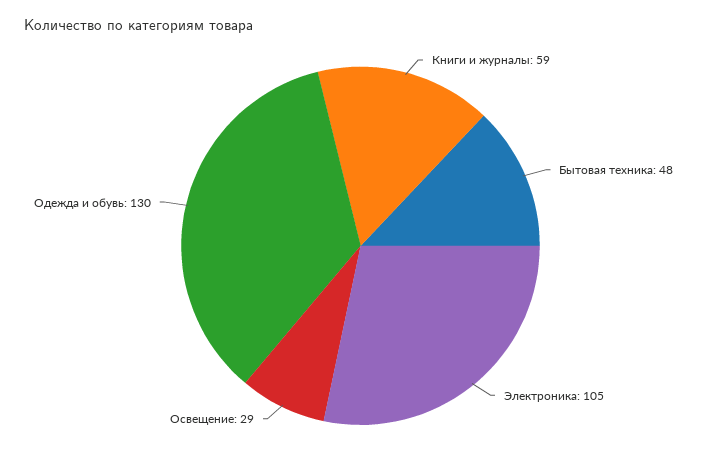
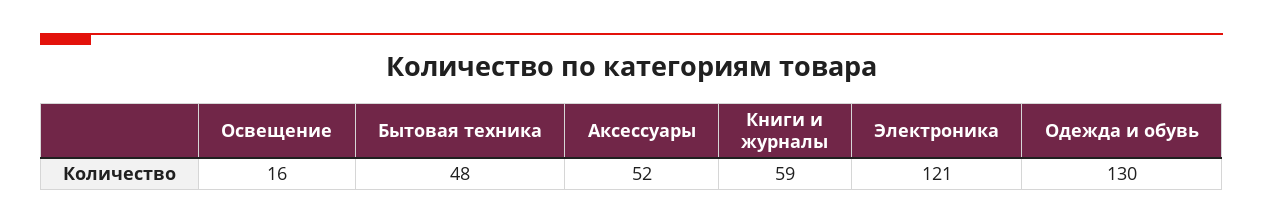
  {
    "Книги и журналы": 59,
    "Бытовая техника": 48,
-   "Электроника": 105,
+   "Электроника": 121,
-   "Освещение": 29,
+   "Освещение": 16,
-   "Одежда и обувь": 130
+   "Одежда и обувь": 130,
+   "Аксессуары": 52
  }

